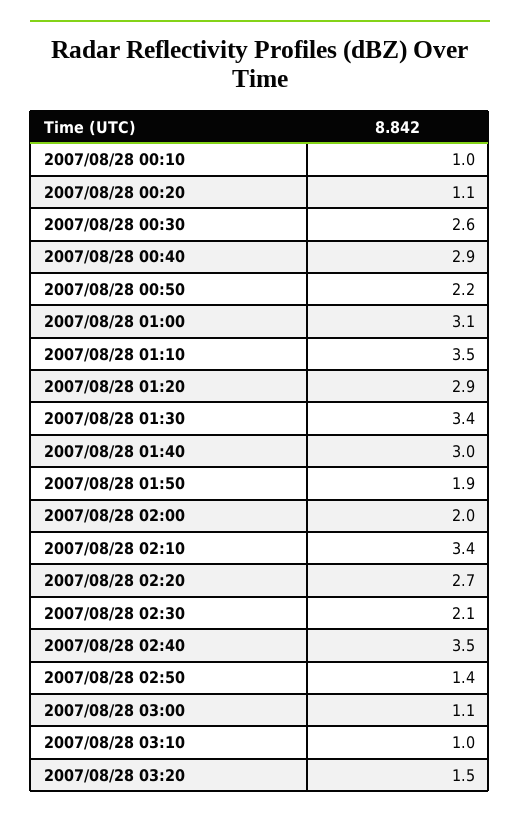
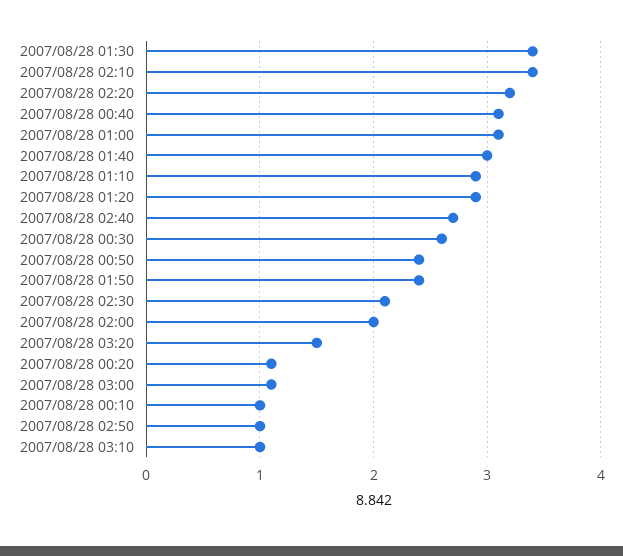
  {
    "2007/08/28 00:10": 1,
    "2007/08/28 00:20": 1.1,
    "2007/08/28 00:30": 2.6,
-   "2007/08/28 00:40": 2.9,
+   "2007/08/28 00:40": 3.1,
-   "2007/08/28 00:50": 2.2,
+   "2007/08/28 00:50": 2.4,
    "2007/08/28 01:00": 3.1,
-   "2007/08/28 01:10": 3.5,
+   "2007/08/28 01:10": 2.9,
    "2007/08/28 01:20": 2.9,
    "2007/08/28 01:30": 3.4,
    "2007/08/28 01:40": 3,
-   "2007/08/28 01:50": 1.9,
+   "2007/08/28 01:50": 2.4,
    "2007/08/28 02:00": 2,
    "2007/08/28 02:10": 3.4,
-   "2007/08/28 02:20": 2.7,
+   "2007/08/28 02:20": 3.2,
    "2007/08/28 02:30": 2.1,
-   "2007/08/28 02:40": 3.5,
+   "2007/08/28 02:40": 2.7,
-   "2007/08/28 02:50": 1.4,
+   "2007/08/28 02:50": 1,
    "2007/08/28 03:00": 1.1,
    "2007/08/28 03:10": 1,
    "2007/08/28 03:20": 1.5
  }

